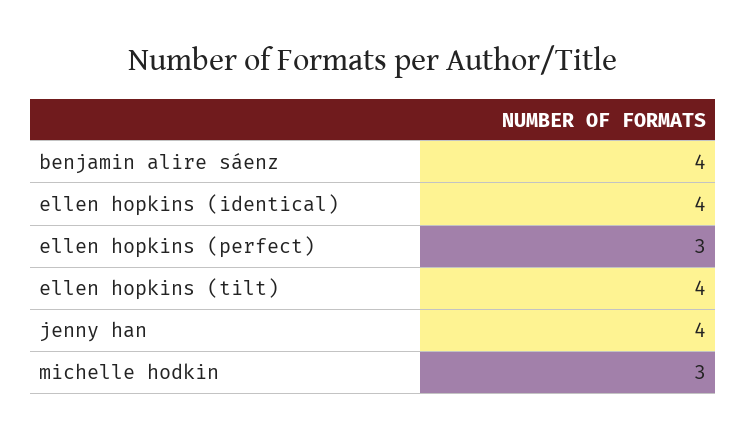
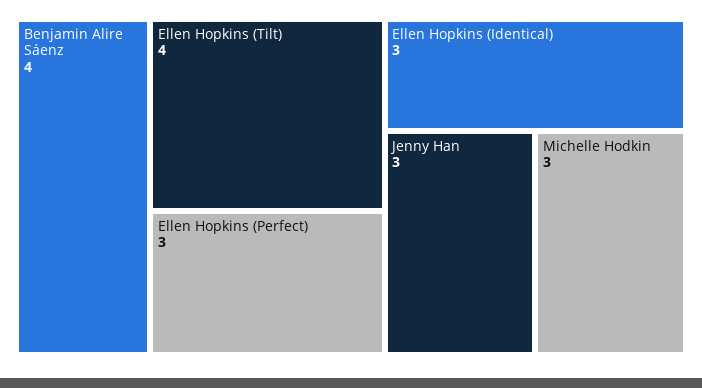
  {
    "benjamin alire sáenz": 4,
-   "ellen hopkins (identical)": 4,
+   "ellen hopkins (identical)": 3,
    "ellen hopkins (perfect)": 3,
    "ellen hopkins (tilt)": 4,
-   "jenny han": 4,
+   "jenny han": 3,
    "michelle hodkin": 3
  }

